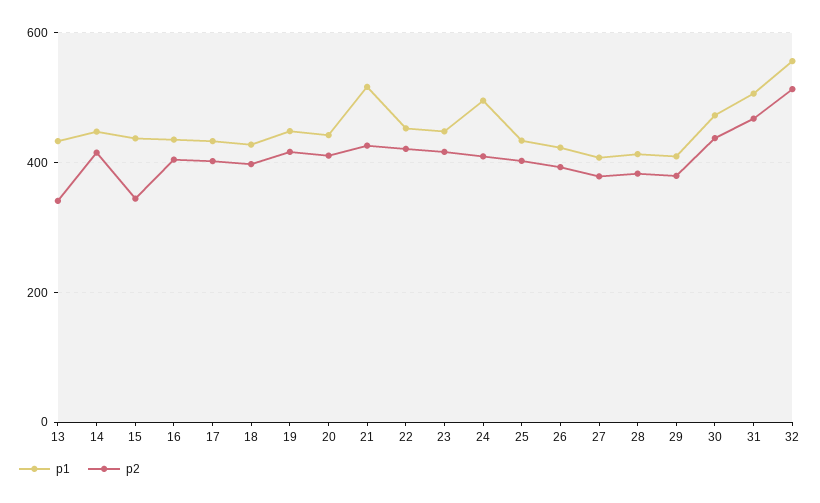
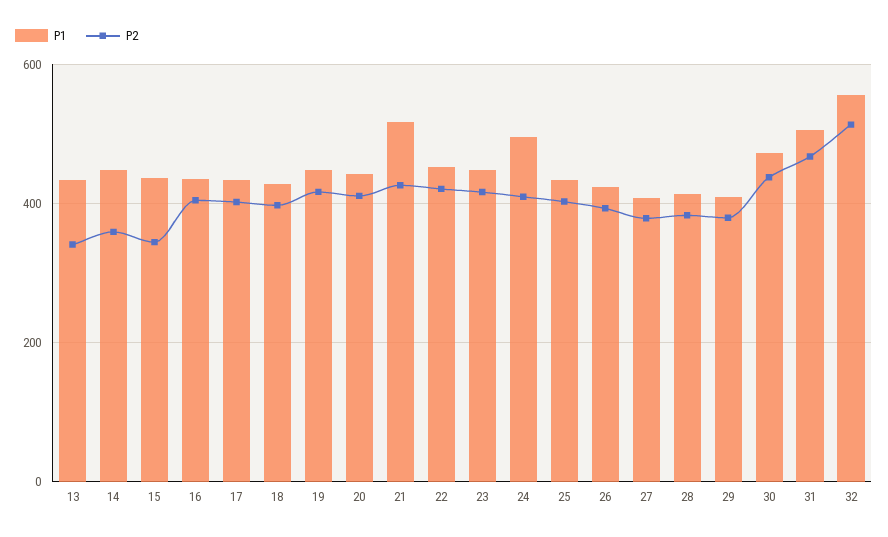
  {
    "p1": {
      "13": 440,
      "14": 440,
      "15": 440,
      "16": 440,
      "17": 440,
      "18": 420,
      "19": 440,
      "20": 440,
      "21": 520,
      "22": 460,
      "23": 440,
      "24": 500,
      "25": 440,
      "26": 420,
      "27": 400,
      "28": 420,
      "29": 400,
      "30": 480,
      "31": 500,
      "32": 560
    },
    "p2": {
      "13": 340,
-     "14": 420,
+     "14": 360,
      "15": 340,
      "16": 400,
      "17": 400,
      "18": 400,
      "19": 420,
      "20": 420,
      "21": 420,
      "22": 420,
      "23": 420,
      "24": 400,
      "25": 400,
      "26": 400,
      "27": 380,
      "28": 380,
      "29": 380,
      "30": 440,
      "31": 460,
      "32": 520
    }
  }

